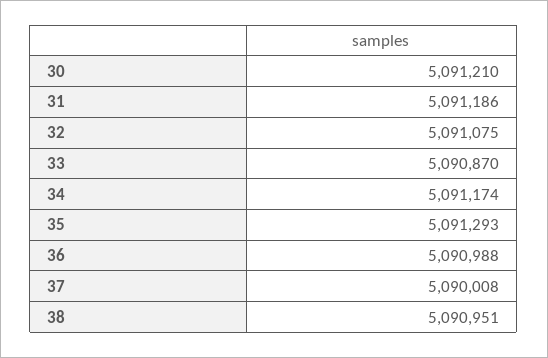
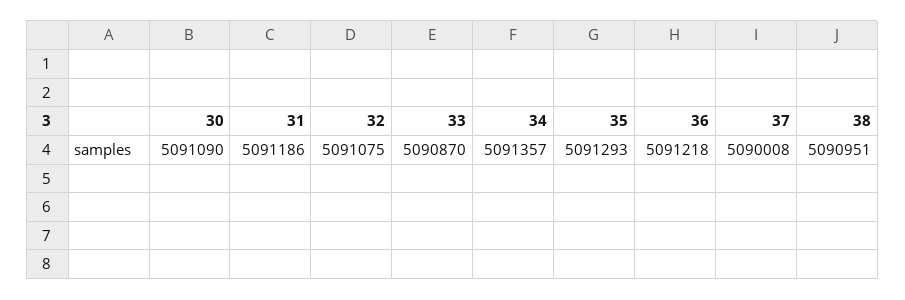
  {
-   "30": 5091210,
+   "30": 5091090,
    "31": 5091186,
    "32": 5091075,
    "33": 5090870,
-   "34": 5091174,
+   "34": 5091357,
    "35": 5091293,
-   "36": 5090988,
+   "36": 5091218,
    "37": 5090008,
    "38": 5090951
  }

